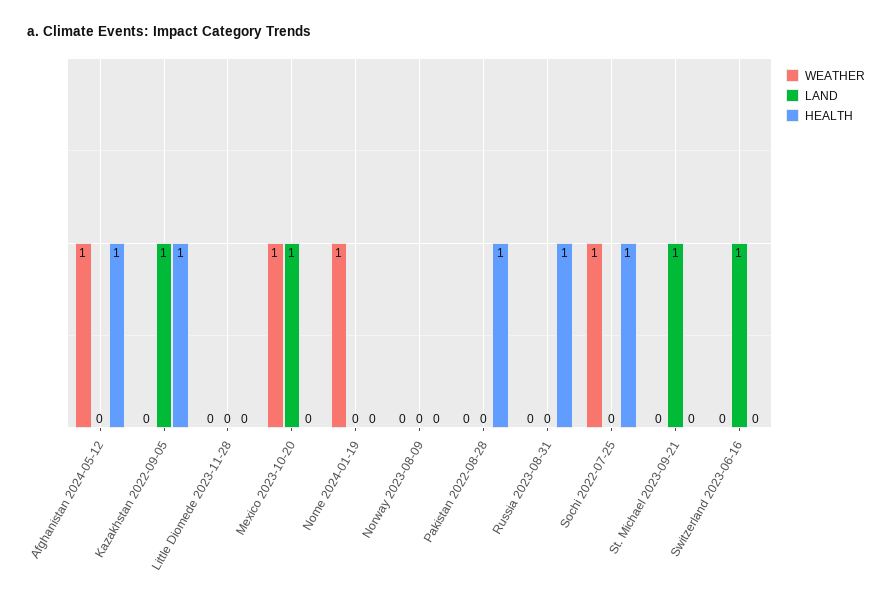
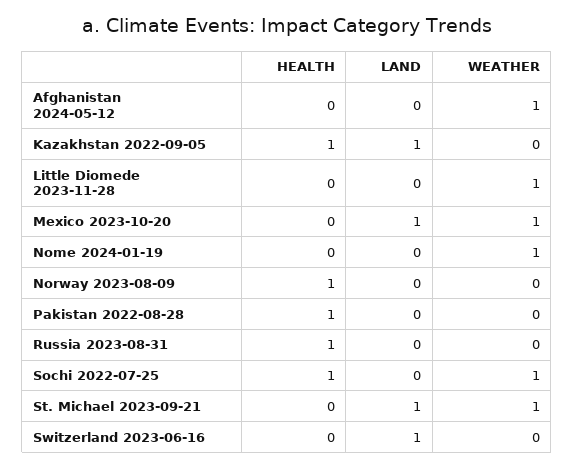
  {
    "WEATHER": {
      "Afghanistan 2024-05-12": 1,
      "Kazakhstan 2022-09-05": 0,
-     "Little Diomede 2023-11-28": 0,
+     "Little Diomede 2023-11-28": 1,
      "Mexico 2023-10-20": 1,
      "Nome 2024-01-19": 1,
      "Norway 2023-08-09": 0,
      "Pakistan 2022-08-28": 0,
      "Russia 2023-08-31": 0,
      "Sochi 2022-07-25": 1,
-     "St. Michael 2023-09-21": 0,
+     "St. Michael 2023-09-21": 1,
      "Switzerland 2023-06-16": 0
    },
    "LAND": {
      "Afghanistan 2024-05-12": 0,
      "Kazakhstan 2022-09-05": 1,
      "Little Diomede 2023-11-28": 0,
      "Mexico 2023-10-20": 1,
      "Nome 2024-01-19": 0,
      "Norway 2023-08-09": 0,
      "Pakistan 2022-08-28": 0,
      "Russia 2023-08-31": 0,
      "Sochi 2022-07-25": 0,
      "St. Michael 2023-09-21": 1,
      "Switzerland 2023-06-16": 1
    },
    "HEALTH": {
-     "Afghanistan 2024-05-12": 1,
+     "Afghanistan 2024-05-12": 0,
      "Kazakhstan 2022-09-05": 1,
      "Little Diomede 2023-11-28": 0,
      "Mexico 2023-10-20": 0,
      "Nome 2024-01-19": 0,
-     "Norway 2023-08-09": 0,
+     "Norway 2023-08-09": 1,
      "Pakistan 2022-08-28": 1,
      "Russia 2023-08-31": 1,
      "Sochi 2022-07-25": 1,
      "St. Michael 2023-09-21": 0,
      "Switzerland 2023-06-16": 0
    }
  }

